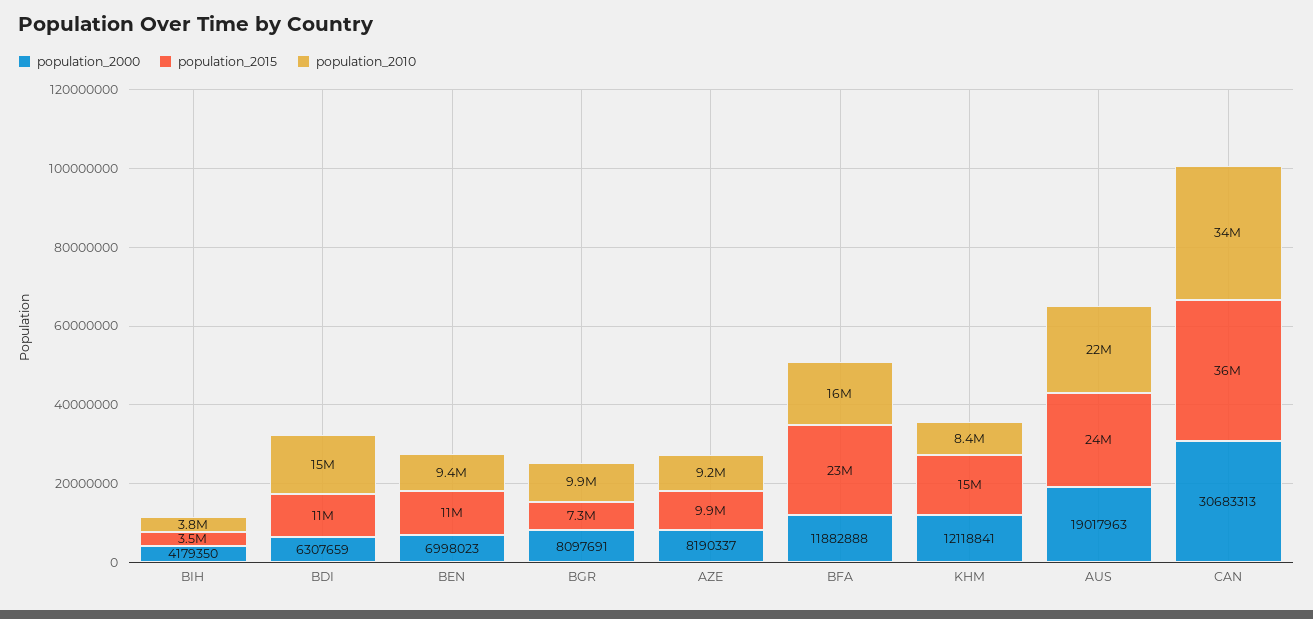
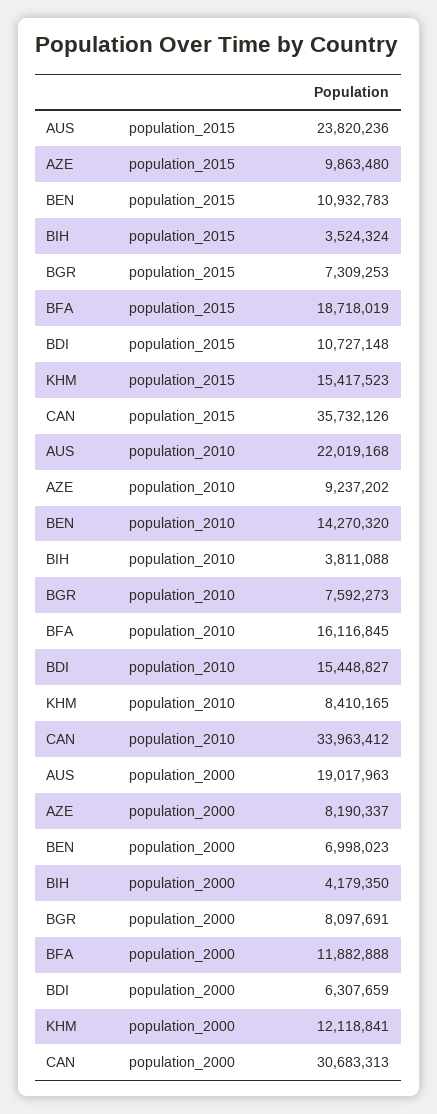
  {
    "population_2000": {
      "BIH": 4179350,
      "BDI": 6307659,
      "BEN": 6998023,
      "BGR": 8097691,
      "AZE": 8190337,
      "BFA": 11882888,
      "KHM": 12118841,
      "AUS": 19017963,
      "CAN": 30683313
    },
    "population_2015": {
      "BIH": 3524324,
      "BDI": 10727148,
      "BEN": 10932783,
      "BGR": 7309253,
      "AZE": 9863480,
-     "BFA": 23000000,
+     "BFA": 18718019,
      "KHM": 15417523,
      "AUS": 23820236,
      "CAN": 35732126
    },
    "population_2010": {
      "BIH": 3811088,
      "BDI": 15448827,
-     "BEN": 9400000,
+     "BEN": 14270320,
-     "BGR": 9900000,
+     "BGR": 7592273,
      "AZE": 9237202,
      "BFA": 16116845,
      "KHM": 8410165,
      "AUS": 22019168,
      "CAN": 33963412
    }
  }

